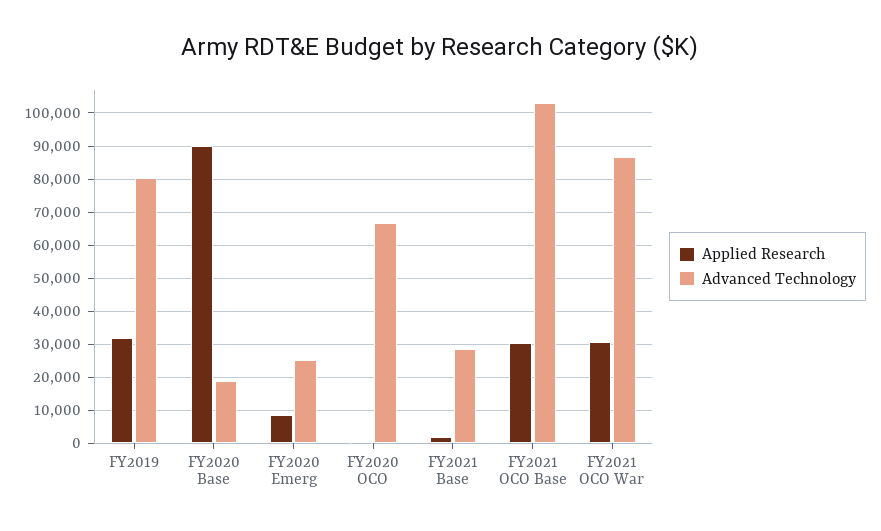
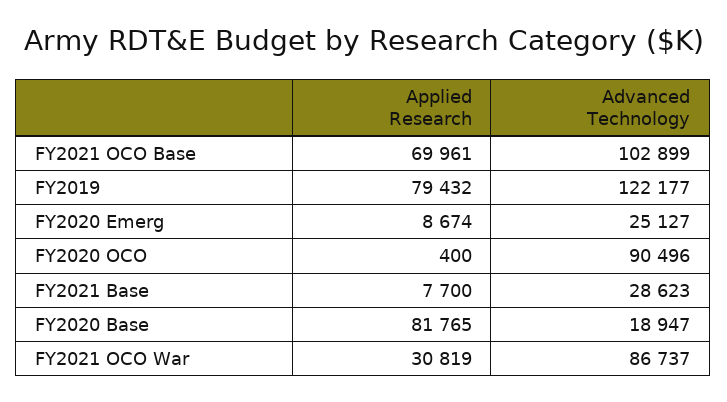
  {
    "Applied Research": {
-     "FY2019": 32000,
+     "FY2019": 79432,
-     "FY2020 Base": 90000,
+     "FY2020 Base": 81765,
      "FY2020 Emerg": 8674,
      "FY2020 OCO": 400,
-     "FY2021 Base": 2000,
+     "FY2021 Base": 7700,
-     "FY2021 OCO Base": 30000,
+     "FY2021 OCO Base": 69961,
      "FY2021 OCO War": 30819
    },
    "Advanced Technology": {
-     "FY2019": 80000,
+     "FY2019": 122177,
      "FY2020 Base": 18947,
      "FY2020 Emerg": 25127,
-     "FY2020 OCO": 66000,
+     "FY2020 OCO": 90496,
      "FY2021 Base": 28623,
      "FY2021 OCO Base": 102899,
      "FY2021 OCO War": 86737
    }
  }

